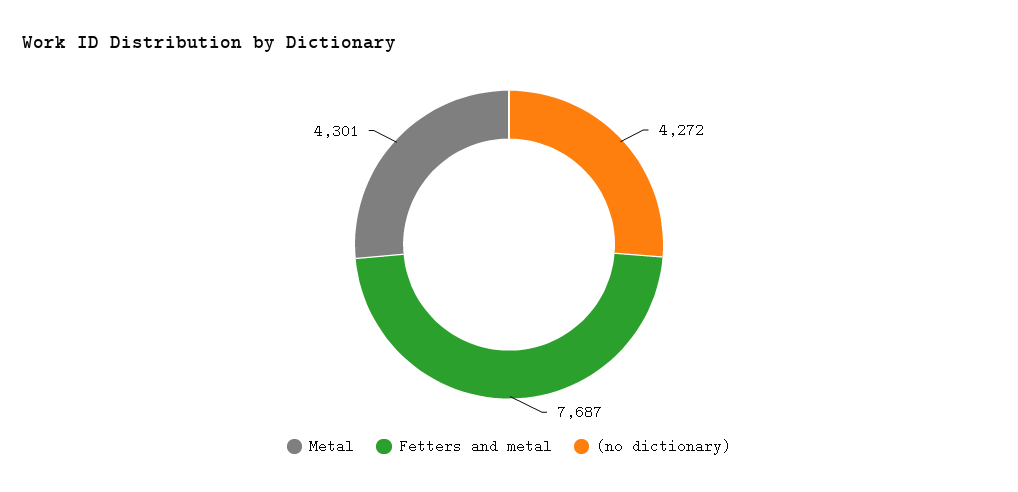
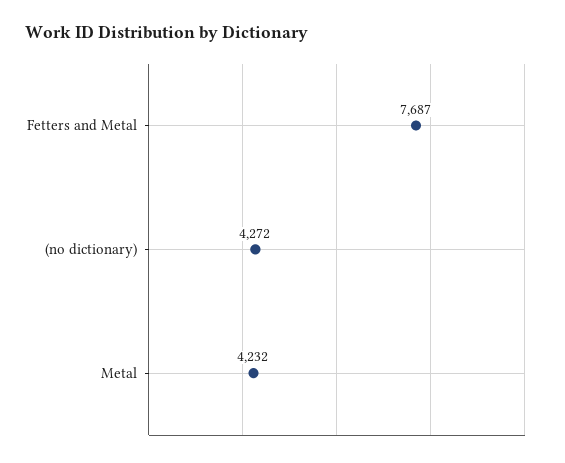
  {
-   "Metal": 4301,
+   "Metal": 4232,
    "Fetters and metal": 7687,
    "(no dictionary)": 4272
  }

